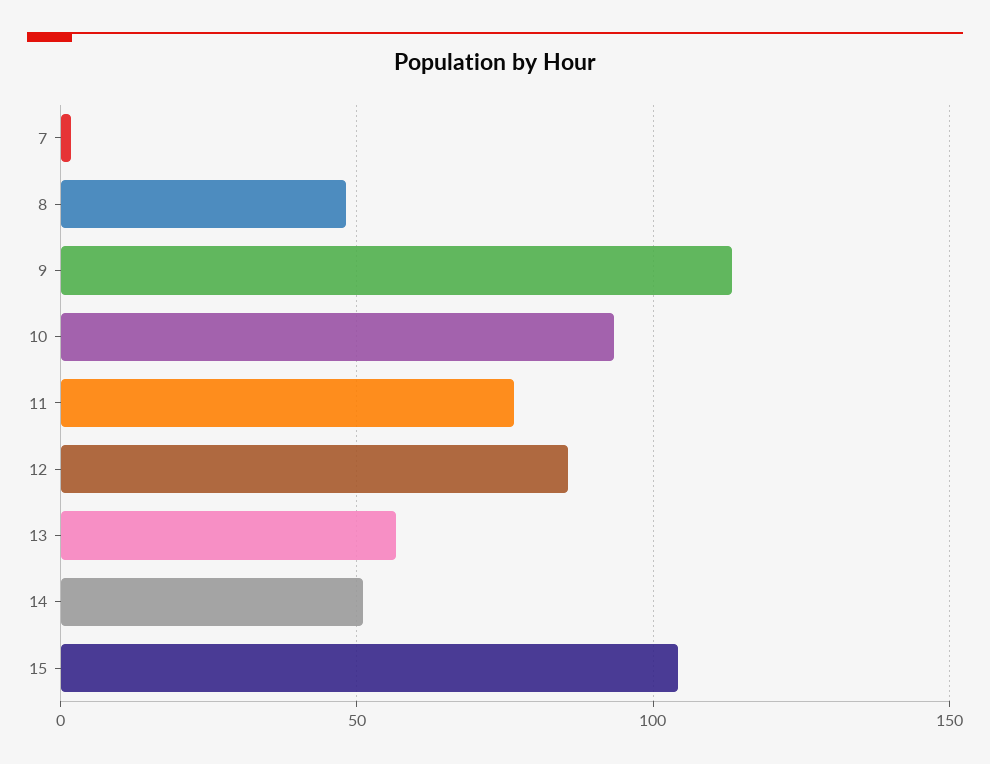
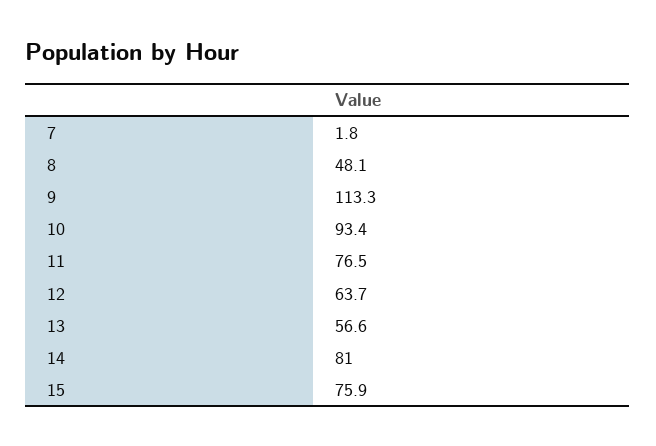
  {
    "7": 1.8,
    "8": 48.1,
    "9": 113.3,
    "10": 93.4,
    "11": 76.5,
-   "12": 85,
+   "12": 63.7,
    "13": 56.6,
-   "14": 50,
+   "14": 81,
-   "15": 105
+   "15": 75.9
  }

